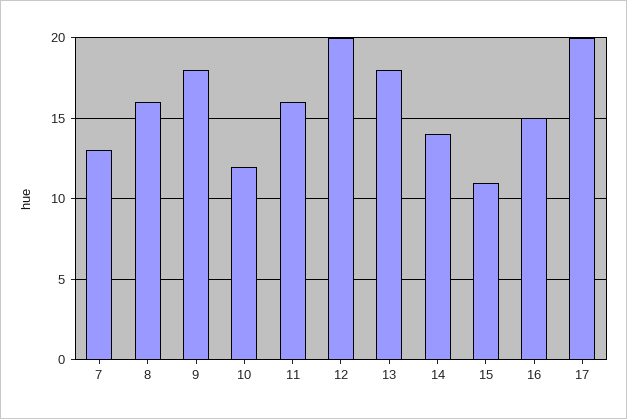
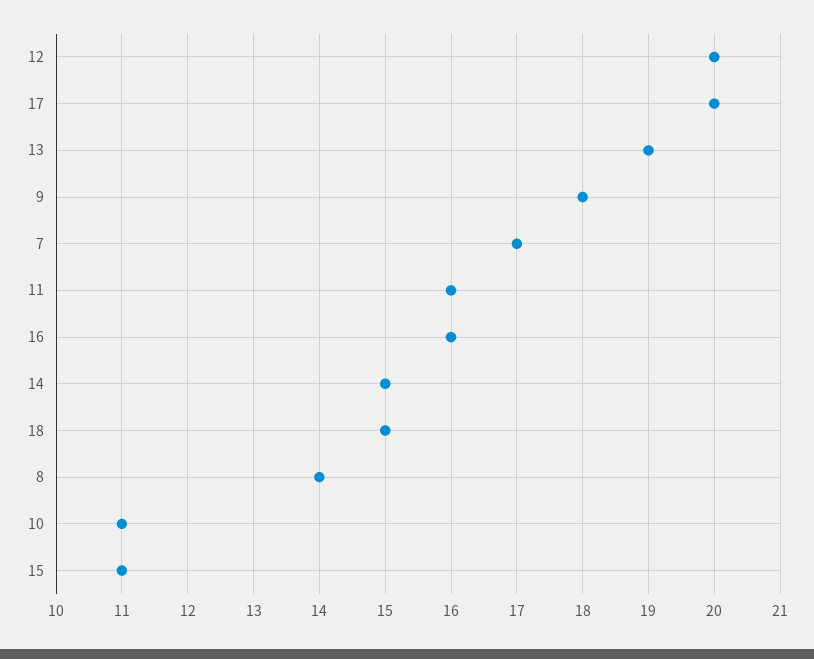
  {
-   "7": 13,
+   "7": 17,
-   "8": 16,
+   "8": 14,
    "9": 18,
-   "10": 12,
+   "10": 11,
    "11": 16,
    "12": 20,
-   "13": 18,
+   "13": 19,
-   "14": 14,
+   "14": 15,
    "15": 11,
-   "16": 15,
+   "16": 16,
-   "17": 20
+   "17": 20,
+   "18": 15
  }

